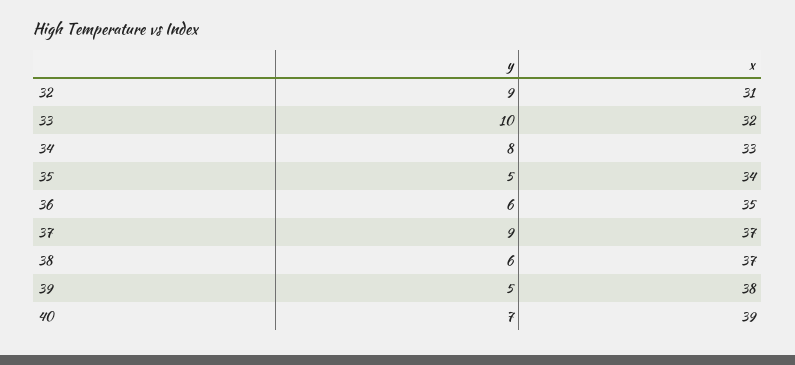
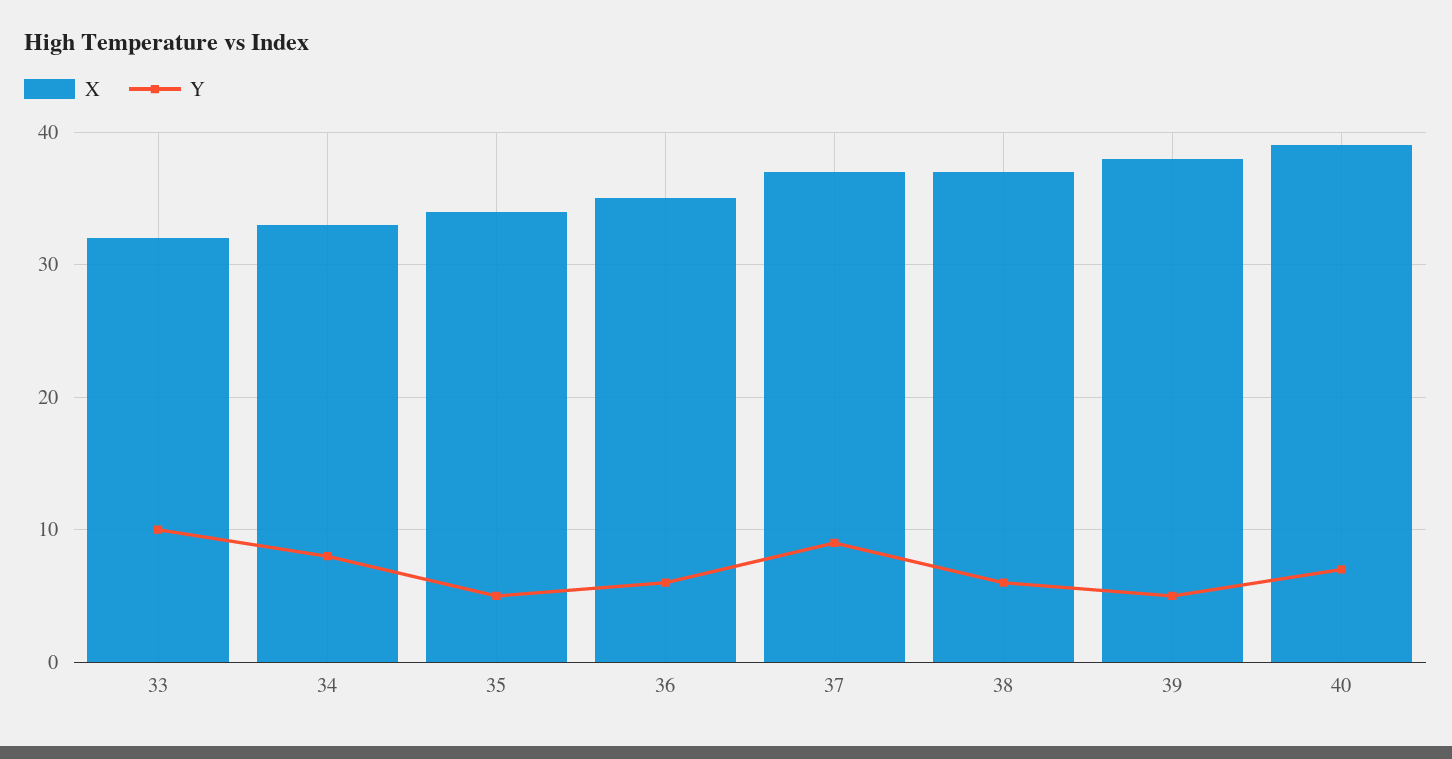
  {
    "y": {
-     "32": 9,
      "33": 10,
      "34": 8,
      "35": 5,
      "36": 6,
      "37": 9,
      "38": 6,
      "39": 5,
      "40": 7
    },
    "x": {
-     "32": 31,
      "33": 32,
      "34": 33,
      "35": 34,
      "36": 35,
      "37": 37,
      "38": 37,
      "39": 38,
      "40": 39
    }
  }

